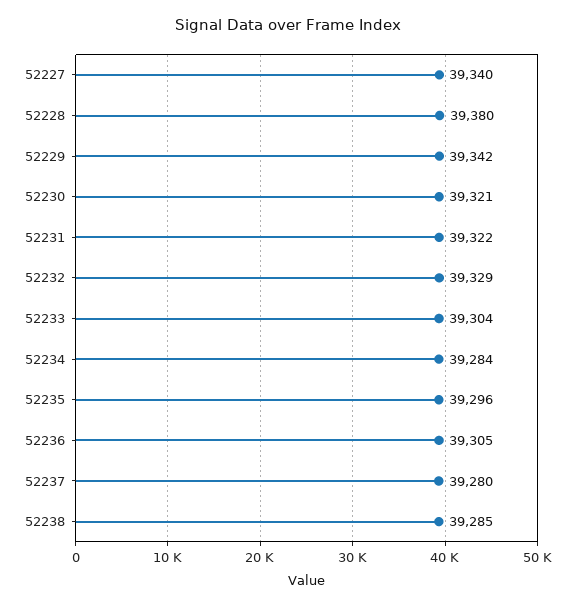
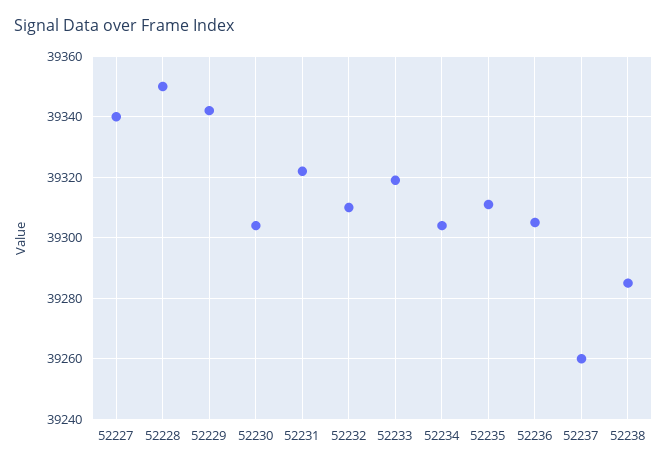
  {
    "52227": 39340,
-   "52228": 39380,
+   "52228": 39350,
    "52229": 39342,
-   "52230": 39321,
+   "52230": 39305,
    "52231": 39322,
-   "52232": 39329,
+   "52232": 39310,
-   "52233": 39304,
+   "52233": 39320,
-   "52234": 39284,
+   "52234": 39305,
-   "52235": 39296,
+   "52235": 39310,
    "52236": 39305,
-   "52237": 39280,
+   "52237": 39260,
    "52238": 39285
  }

